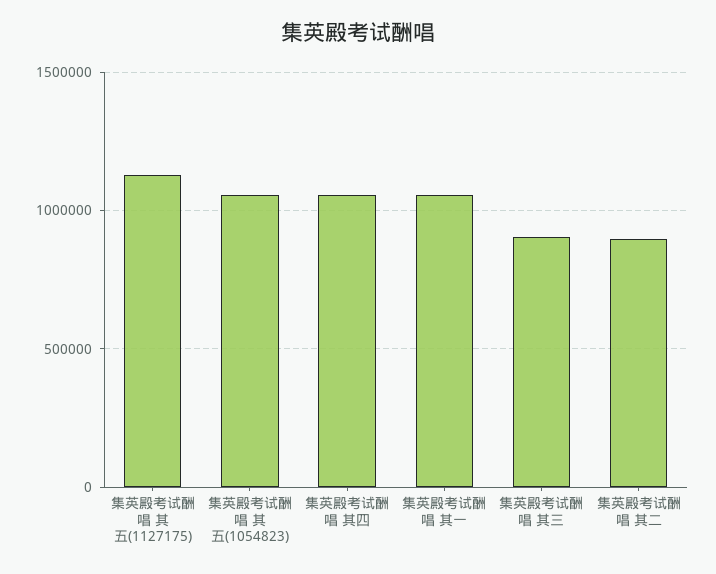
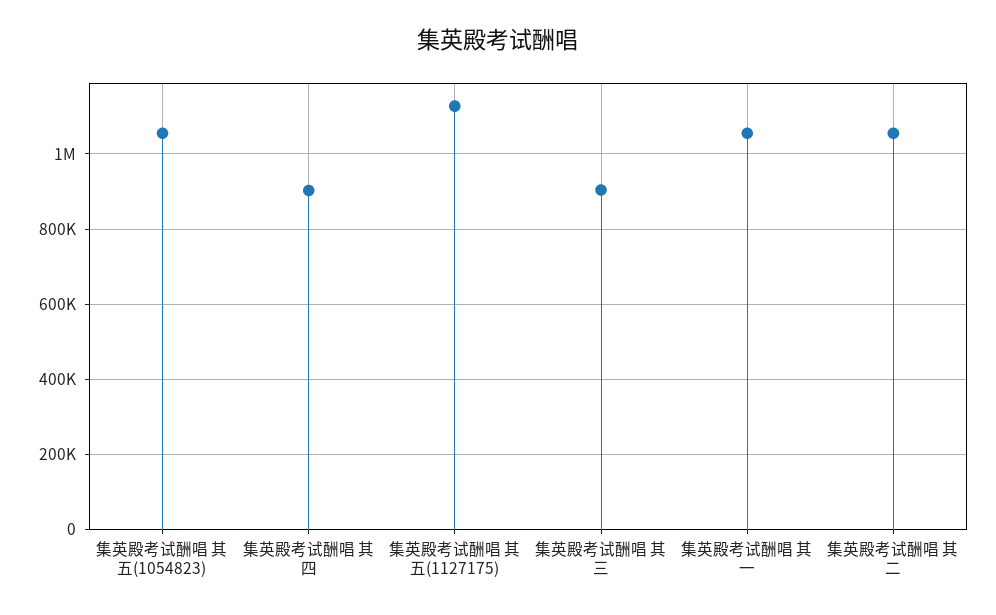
  {
    "集英殿考试酬唱 其五(1127175)": 1120000,
    "集英殿考试酬唱 其五(1054823)": 1060000,
-   "集英殿考试酬唱 其四": 1050000,
+   "集英殿考试酬唱 其四": 900000,
    "集英殿考试酬唱 其一": 1060000,
    "集英殿考试酬唱 其三": 900000,
-   "集英殿考试酬唱 其二": 900000
+   "集英殿考试酬唱 其二": 1060000
  }

